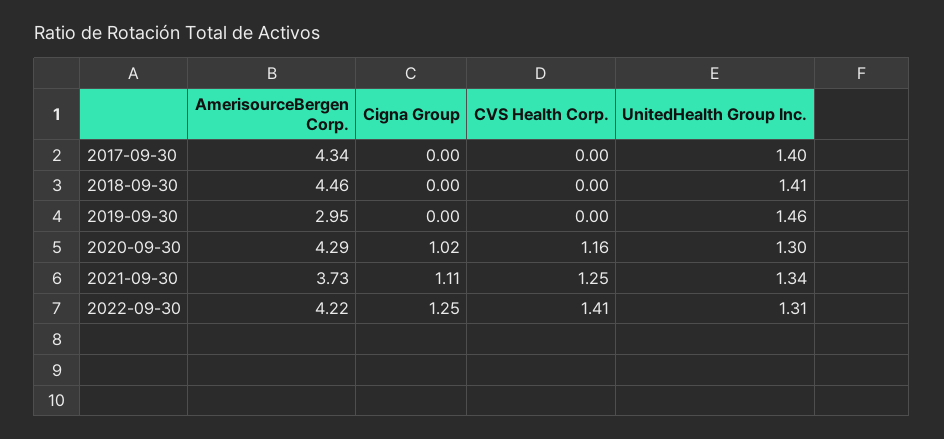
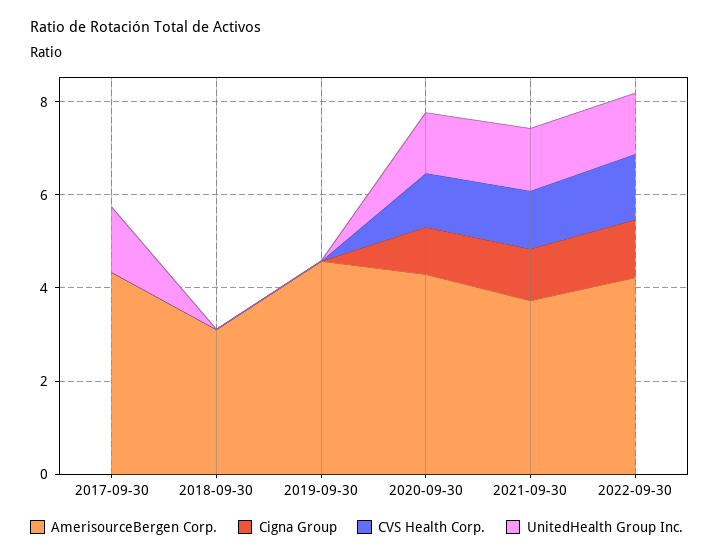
  {
    "AmerisourceBergen Corp.": {
      "2017-09-30": 4.34,
-     "2018-09-30": 4.46,
+     "2018-09-30": 3,
-     "2019-09-30": 2.95,
+     "2019-09-30": 4.5,
      "2020-09-30": 4.29,
      "2021-09-30": 3.73,
      "2022-09-30": 4.22
    },
    "Cigna Group": {
      "2017-09-30": 0,
      "2018-09-30": 0,
      "2019-09-30": 0,
      "2020-09-30": 1.02,
      "2021-09-30": 1.11,
      "2022-09-30": 1.25
    },
    "CVS Health Corp.": {
      "2017-09-30": 0,
      "2018-09-30": 0,
      "2019-09-30": 0,
      "2020-09-30": 1.16,
      "2021-09-30": 1.25,
      "2022-09-30": 1.41
    },
    "UnitedHealth Group Inc.": {
      "2017-09-30": 1.4,
-     "2018-09-30": 1.41,
+     "2018-09-30": 0,
-     "2019-09-30": 1.46,
+     "2019-09-30": 0,
      "2020-09-30": 1.3,
      "2021-09-30": 1.34,
      "2022-09-30": 1.31
    }
  }

